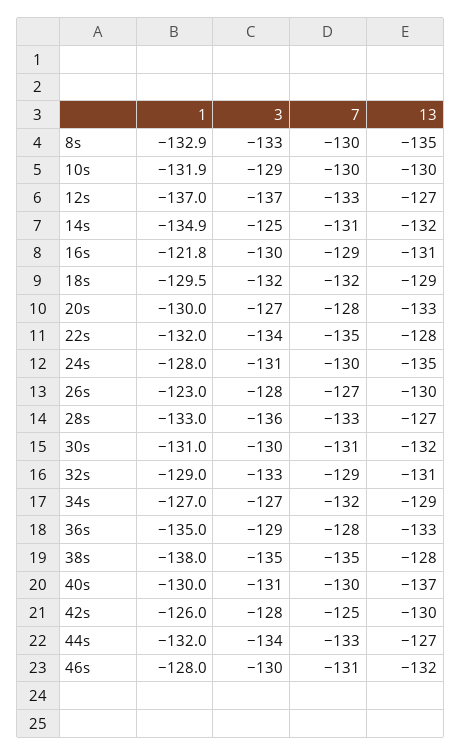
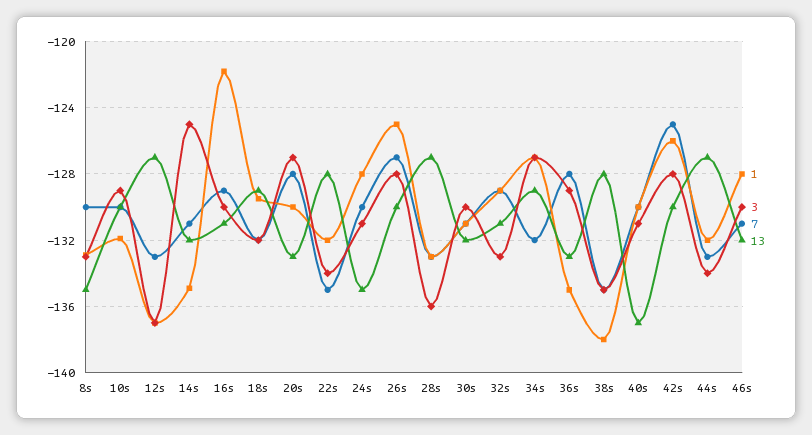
  {
    "1": {
      "8s": -132.9,
      "10s": -131.9,
      "12s": -137,
      "14s": -134.9,
      "16s": -121.8,
      "18s": -129.5,
      "20s": -130,
      "22s": -132,
      "24s": -128,
-     "26s": -123,
+     "26s": -125,
      "28s": -133,
      "30s": -131,
      "32s": -129,
      "34s": -127,
      "36s": -135,
      "38s": -138,
      "40s": -130,
      "42s": -126,
      "44s": -132,
      "46s": -128
    },
    "3": {
      "8s": -133,
      "10s": -129,
      "12s": -137,
      "14s": -125,
      "16s": -130,
      "18s": -132,
      "20s": -127,
      "22s": -134,
      "24s": -131,
      "26s": -128,
      "28s": -136,
      "30s": -130,
      "32s": -133,
      "34s": -127,
      "36s": -129,
      "38s": -135,
      "40s": -131,
      "42s": -128,
      "44s": -134,
      "46s": -130
    },
    "7": {
      "8s": -130,
      "10s": -130,
      "12s": -133,
      "14s": -131,
      "16s": -129,
      "18s": -132,
      "20s": -128,
      "22s": -135,
      "24s": -130,
      "26s": -127,
      "28s": -133,
      "30s": -131,
      "32s": -129,
      "34s": -132,
      "36s": -128,
      "38s": -135,
      "40s": -130,
      "42s": -125,
      "44s": -133,
      "46s": -131
    },
    "13": {
      "8s": -135,
      "10s": -130,
      "12s": -127,
      "14s": -132,
      "16s": -131,
      "18s": -129,
      "20s": -133,
      "22s": -128,
      "24s": -135,
      "26s": -130,
      "28s": -127,
      "30s": -132,
      "32s": -131,
      "34s": -129,
      "36s": -133,
      "38s": -128,
      "40s": -137,
      "42s": -130,
      "44s": -127,
      "46s": -132
    }
  }

